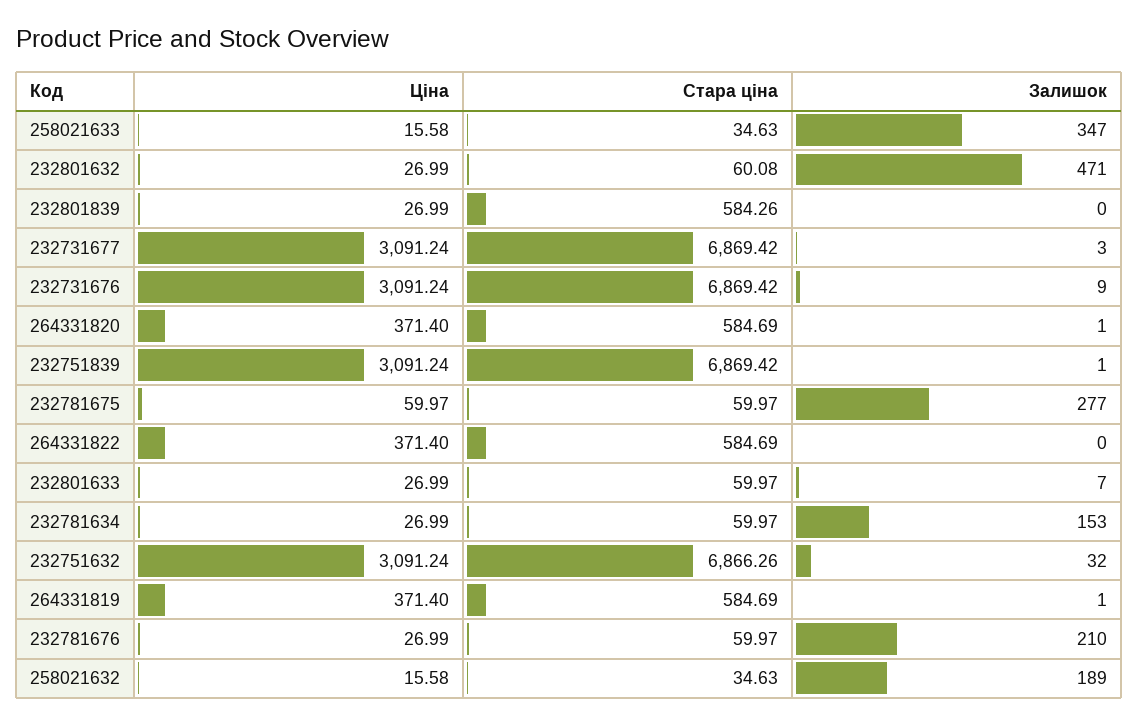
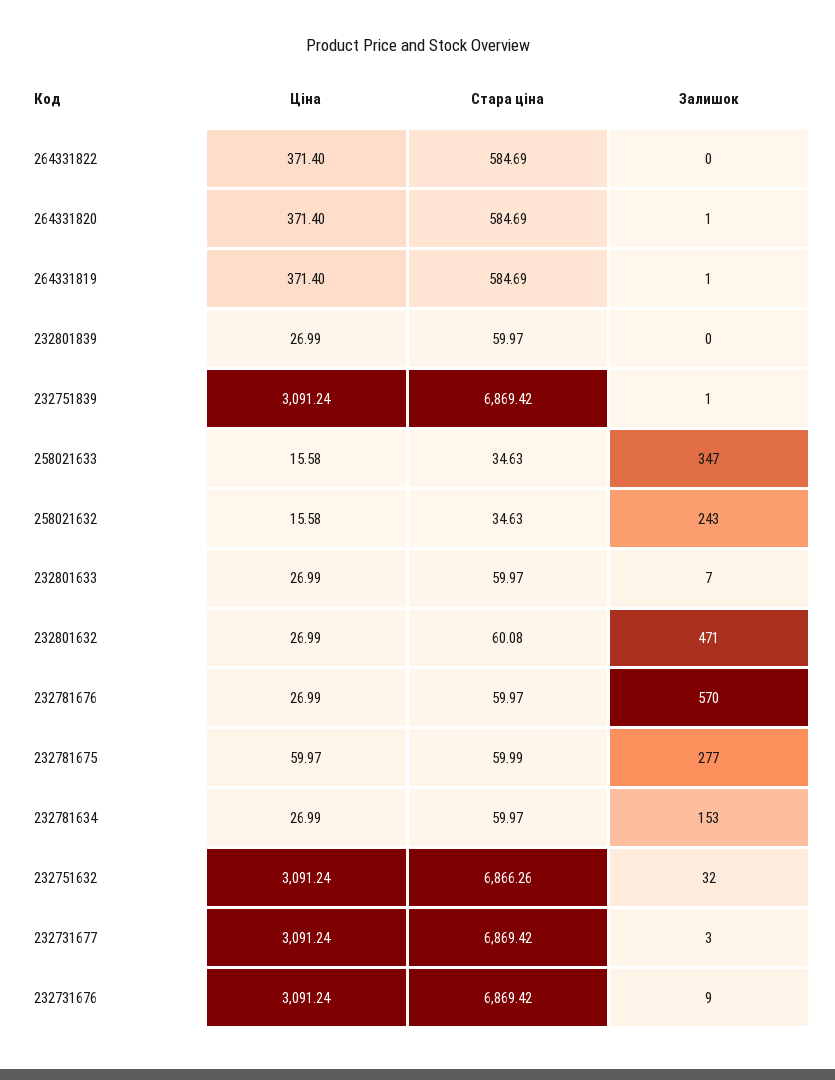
  {
    "Ціна": {
      "258021633": 15.58,
      "232801632": 26.99,
      "232801839": 26.99,
      "232731677": 3091.24,
      "232731676": 3091.24,
      "264331820": 371.4,
      "232751839": 3091.24,
      "232781675": 59.97,
      "264331822": 371.4,
      "232801633": 26.99,
      "232781634": 26.99,
      "232751632": 3091.24,
      "264331819": 371.4,
      "232781676": 26.99,
      "258021632": 15.58
    },
    "Стара ціна": {
      "258021633": 34.63,
      "232801632": 60.08,
-     "232801839": 584.26,
+     "232801839": 59.97,
      "232731677": 6869.42,
      "232731676": 6869.42,
      "264331820": 584.69,
      "232751839": 6869.42,
-     "232781675": 59.97,
+     "232781675": 59.99,
      "264331822": 584.69,
      "232801633": 59.97,
      "232781634": 59.97,
      "232751632": 6866.26,
      "264331819": 584.69,
      "232781676": 59.97,
      "258021632": 34.63
    },
    "Залишок": {
      "258021633": 347,
      "232801632": 471,
      "232801839": 0,
      "232731677": 3,
      "232731676": 9,
      "264331820": 1,
      "232751839": 1,
      "232781675": 277,
      "264331822": 0,
      "232801633": 7,
      "232781634": 153,
      "232751632": 32,
      "264331819": 1,
-     "232781676": 210,
+     "232781676": 570,
-     "258021632": 189
+     "258021632": 243
    }
  }

